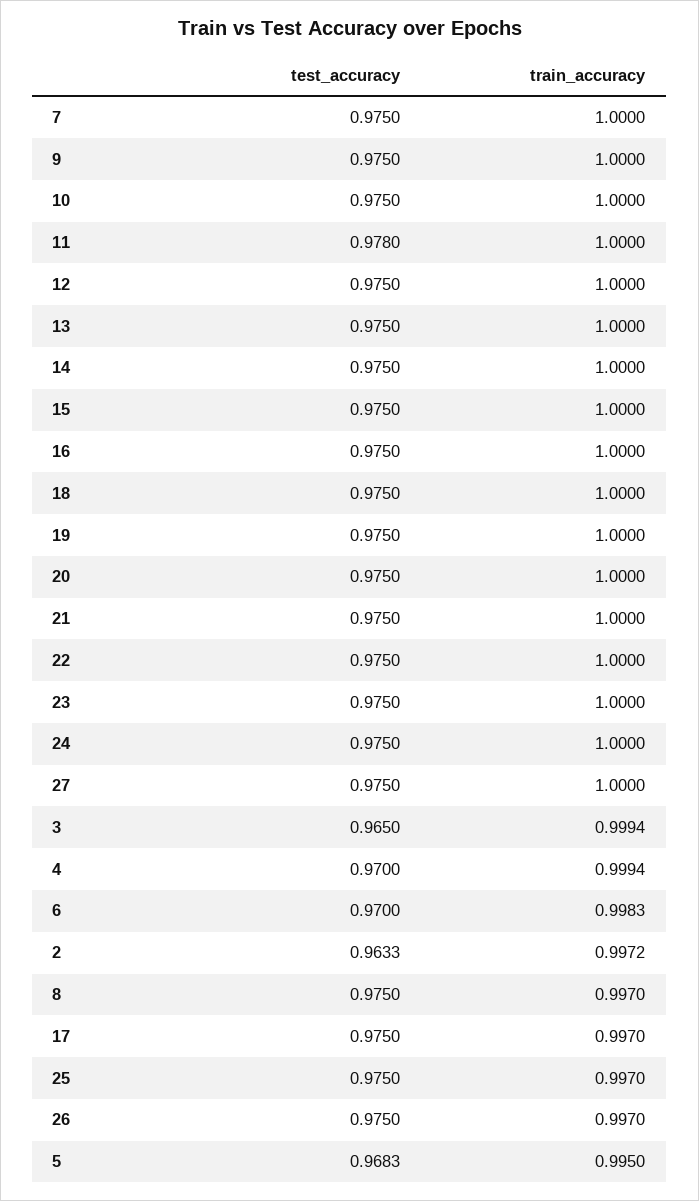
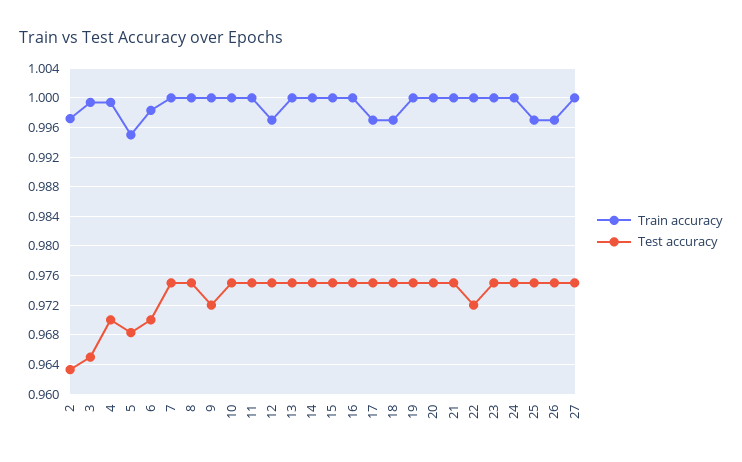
  {
    "test_accuracy": {
      "7": 0.975,
-     "9": 0.975,
+     "9": 0.972,
      "10": 0.975,
-     "11": 0.978,
+     "11": 0.975,
      "12": 0.975,
      "13": 0.975,
      "14": 0.975,
      "15": 0.975,
      "16": 0.975,
      "18": 0.975,
      "19": 0.975,
      "20": 0.975,
      "21": 0.975,
-     "22": 0.975,
+     "22": 0.972,
      "23": 0.975,
      "24": 0.975,
      "27": 0.975,
      "3": 0.965,
      "4": 0.97,
      "6": 0.97,
      "2": 0.9633,
      "8": 0.975,
      "17": 0.975,
      "25": 0.975,
      "26": 0.975,
      "5": 0.9683
    },
    "train_accuracy": {
      "7": 1,
      "9": 1,
      "10": 1,
      "11": 1,
-     "12": 1,
+     "12": 0.997,
      "13": 1,
      "14": 1,
      "15": 1,
      "16": 1,
-     "18": 1,
+     "18": 0.997,
      "19": 1,
      "20": 1,
      "21": 1,
      "22": 1,
      "23": 1,
      "24": 1,
      "27": 1,
      "3": 0.9994,
      "4": 0.9994,
      "6": 0.9983,
      "2": 0.9972,
-     "8": 0.997,
+     "8": 1,
      "17": 0.997,
      "25": 0.997,
      "26": 0.997,
      "5": 0.995
    }
  }

